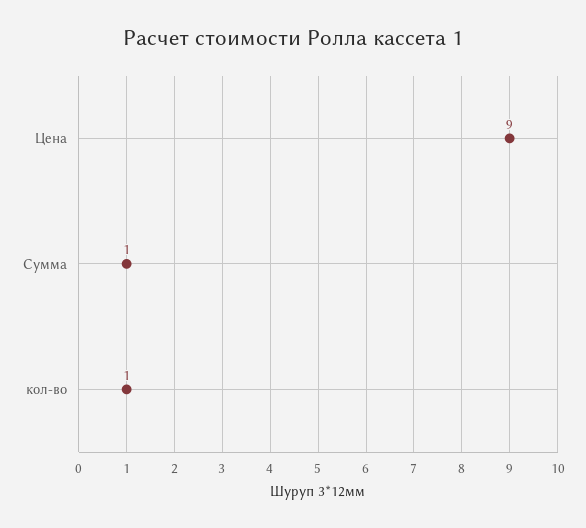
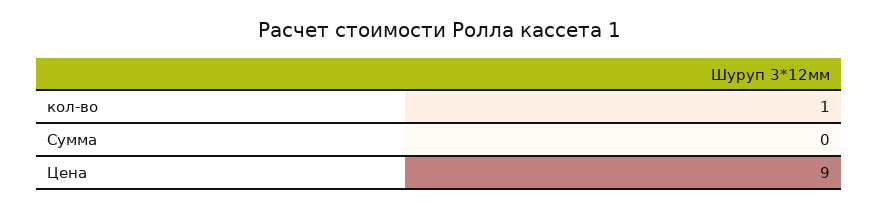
  {
    "Цена": 9,
-   "Сумма": 1,
+   "Сумма": 0,
    "кол-во": 1
  }

